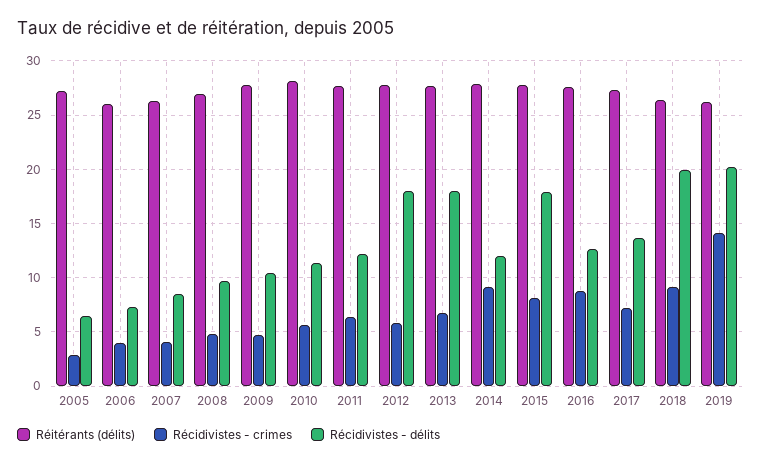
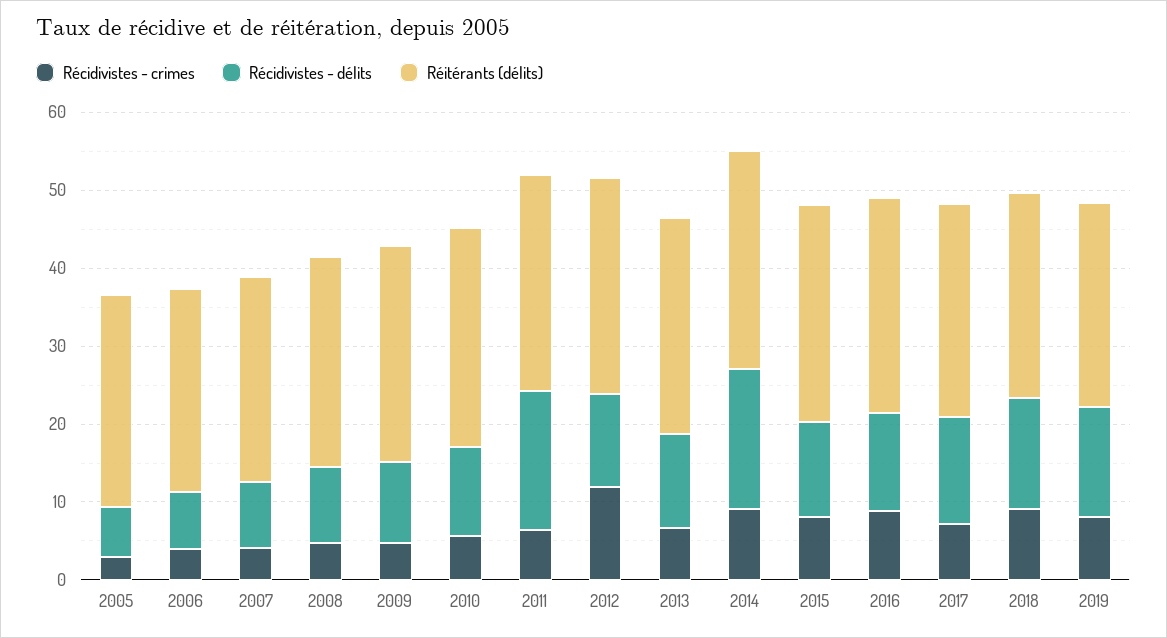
  {
    "Réitérants (délits)": {
      "2005": 27,
      "2006": 26,
      "2007": 26,
      "2008": 27,
      "2009": 28,
      "2010": 28,
      "2011": 28,
      "2012": 28,
      "2013": 28,
      "2014": 28,
      "2015": 28,
      "2016": 28,
      "2017": 27,
      "2018": 26,
      "2019": 26
    },
    "Récidivistes - crimes": {
      "2005": 3,
      "2006": 4,
      "2007": 4,
      "2008": 5,
      "2009": 5,
      "2010": 6,
      "2011": 6,
-     "2012": 6,
+     "2012": 12,
      "2013": 7,
      "2014": 9,
      "2015": 8,
      "2016": 9,
      "2017": 7,
      "2018": 9,
-     "2019": 14
+     "2019": 8
    },
    "Récidivistes - délits": {
      "2005": 7,
      "2006": 7,
      "2007": 9,
      "2008": 10,
      "2009": 10,
      "2010": 11,
-     "2011": 12,
+     "2011": 18,
-     "2012": 18,
+     "2012": 12,
-     "2013": 18,
+     "2013": 12,
-     "2014": 12,
+     "2014": 18,
-     "2015": 18,
+     "2015": 12,
      "2016": 13,
      "2017": 14,
-     "2018": 20,
+     "2018": 14,
-     "2019": 20
+     "2019": 14
    }
  }

